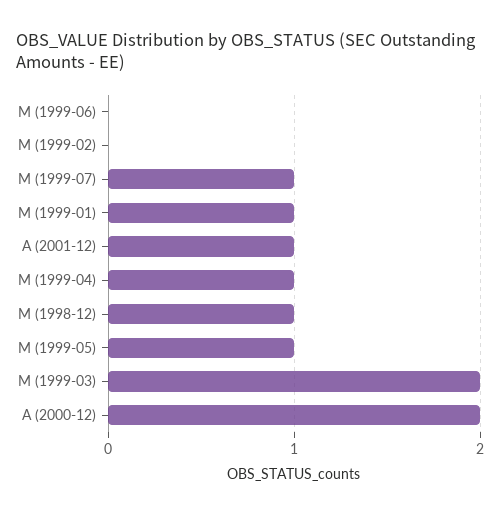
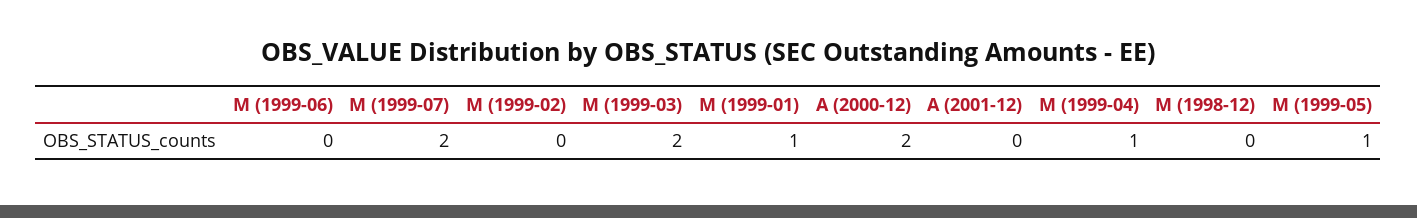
  {
    "M (1999-06)": 0,
    "M (1999-02)": 0,
-   "M (1999-07)": 1,
+   "M (1999-07)": 2,
    "M (1999-01)": 1,
-   "A (2001-12)": 1,
+   "A (2001-12)": 0,
    "M (1999-04)": 1,
-   "M (1998-12)": 1,
+   "M (1998-12)": 0,
    "M (1999-05)": 1,
    "M (1999-03)": 2,
    "A (2000-12)": 2
  }

